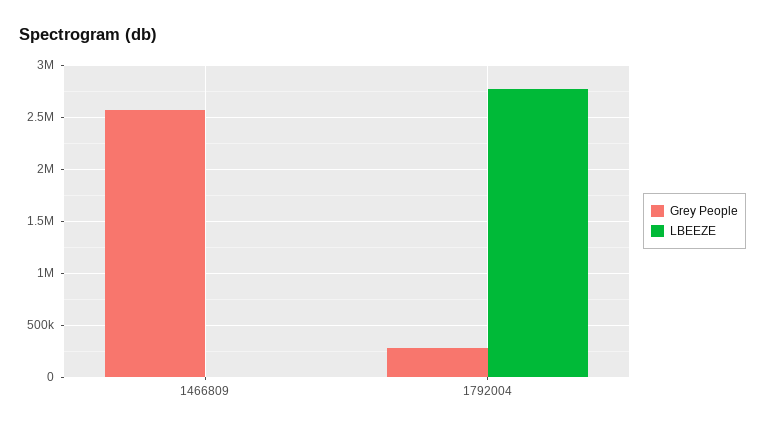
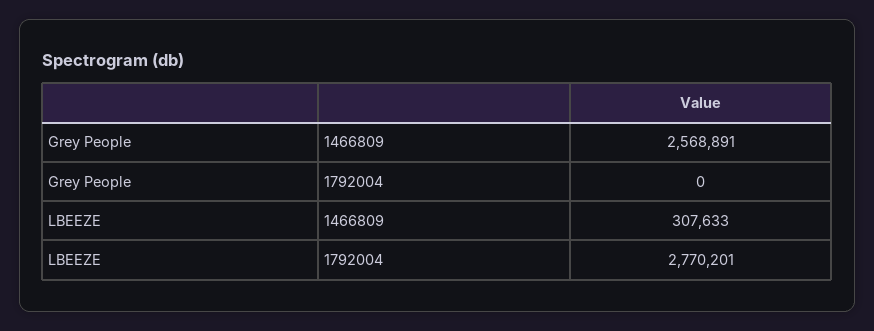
  {
    "Grey People": {
      "1466809": 2568891,
-     "1792004": 300000
+     "1792004": 0
    },
    "LBEEZE": {
-     "1466809": 0,
+     "1466809": 307633,
      "1792004": 2770201
    }
  }

